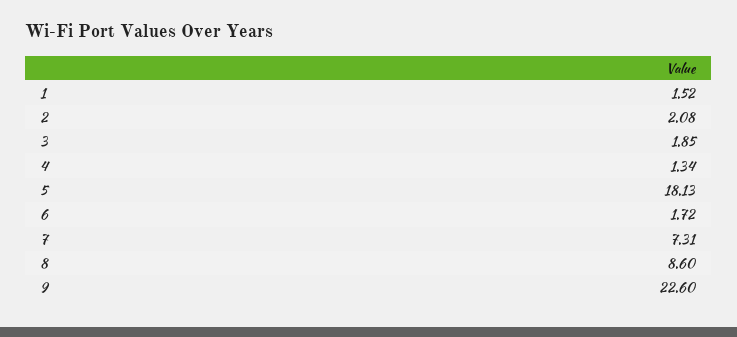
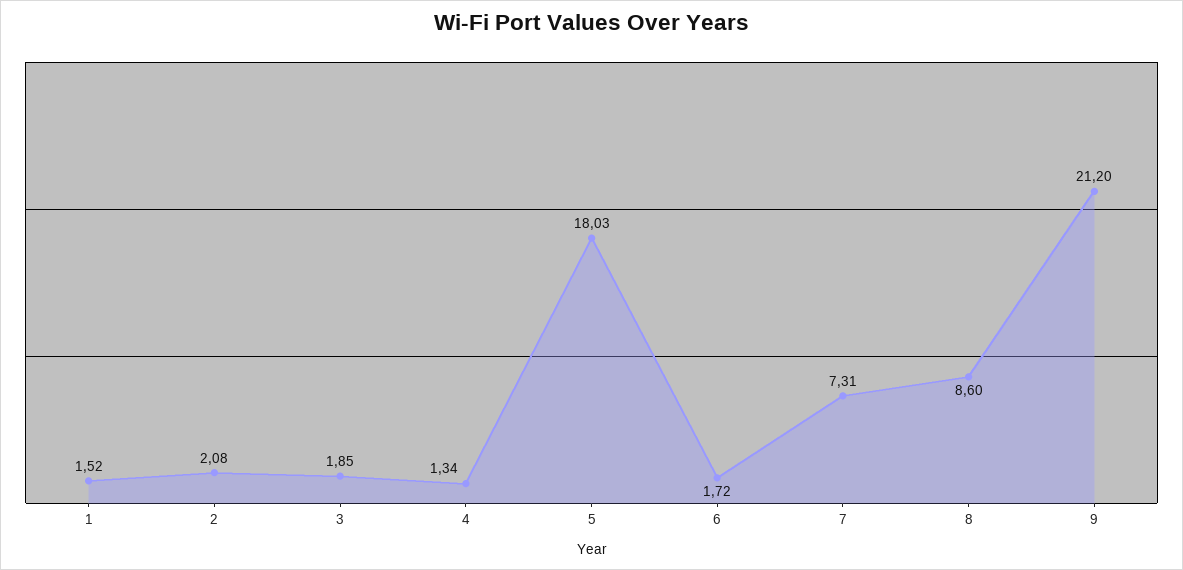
  {
    "1": 1.52,
    "2": 2.08,
    "3": 1.85,
    "4": 1.34,
-   "5": 18.13,
+   "5": 18.03,
    "6": 1.72,
    "7": 7.31,
    "8": 8.6,
-   "9": 22.6
+   "9": 21.2
  }

